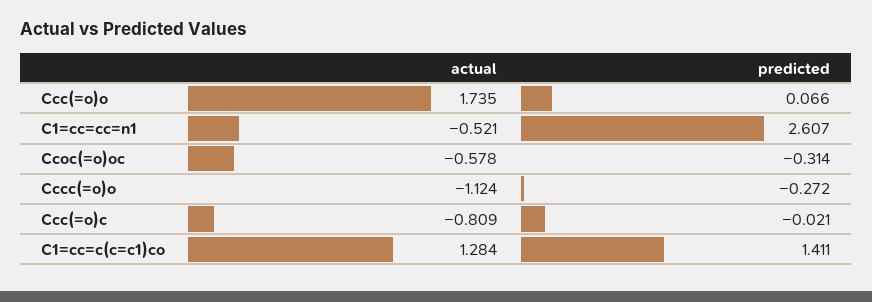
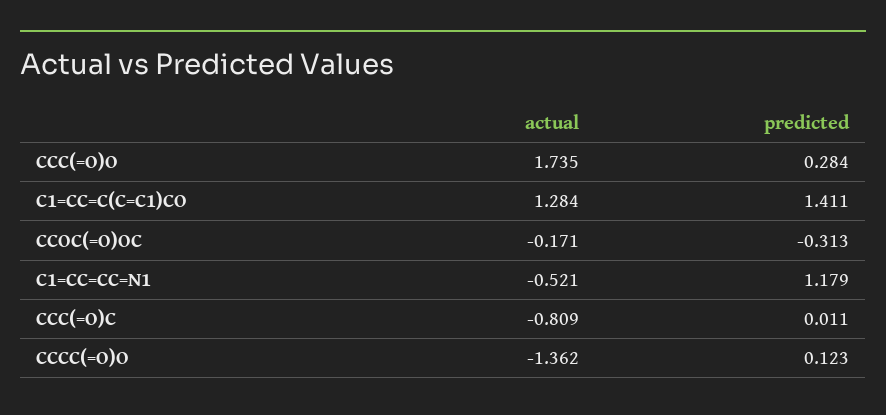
  {
    "actual": {
      "Ccc(=o)o": 1.735,
      "C1=cc=cc=n1": -0.521,
-     "Ccoc(=o)oc": -0.578,
+     "Ccoc(=o)oc": -0.171,
-     "Cccc(=o)o": -1.124,
+     "Cccc(=o)o": -1.362,
      "Ccc(=o)c": -0.809,
      "C1=cc=c(c=c1)co": 1.284
    },
    "predicted": {
-     "Ccc(=o)o": 0.066,
+     "Ccc(=o)o": 0.284,
-     "C1=cc=cc=n1": 2.607,
+     "C1=cc=cc=n1": 1.179,
-     "Ccoc(=o)oc": -0.314,
+     "Ccoc(=o)oc": -0.313,
-     "Cccc(=o)o": -0.272,
+     "Cccc(=o)o": 0.123,
-     "Ccc(=o)c": -0.021,
+     "Ccc(=o)c": 0.011,
      "C1=cc=c(c=c1)co": 1.411
    }
  }

